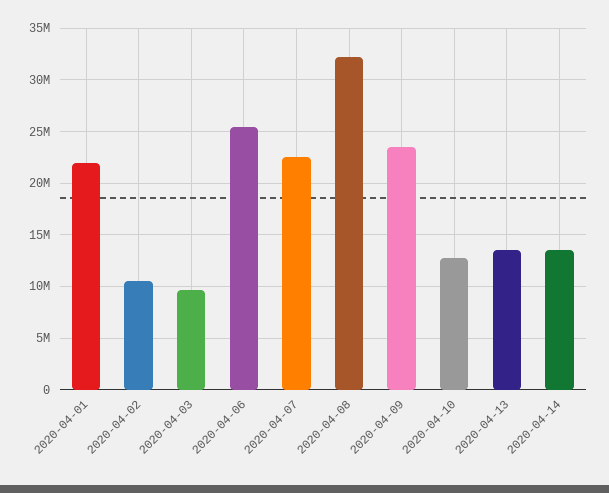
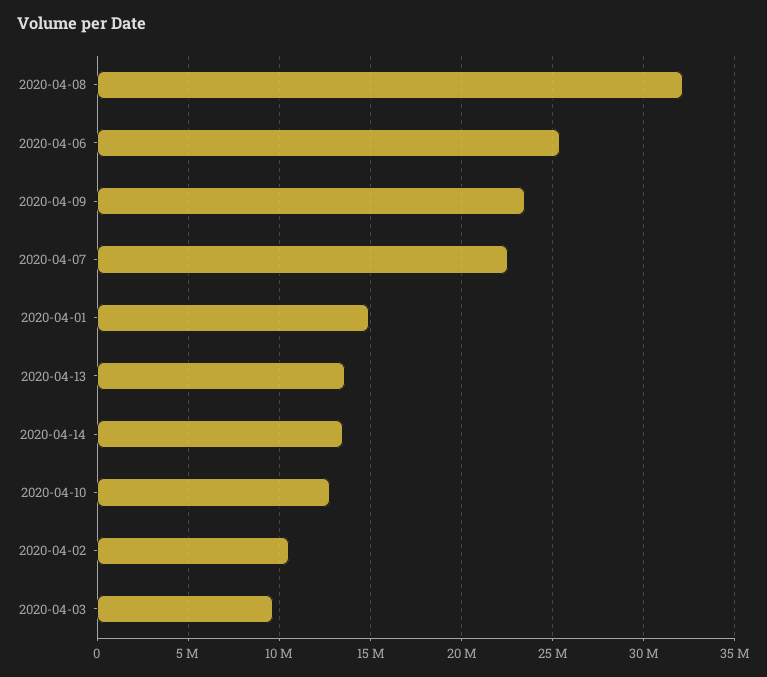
  {
-   "2020-04-01": 22000000,
+   "2020-04-01": 15000000,
    "2020-04-02": 10500000,
    "2020-04-03": 9500000,
    "2020-04-06": 25500000,
    "2020-04-07": 22500000,
    "2020-04-08": 32000000,
    "2020-04-09": 23500000,
    "2020-04-10": 13000000,
    "2020-04-13": 13500000,
    "2020-04-14": 13500000
  }

